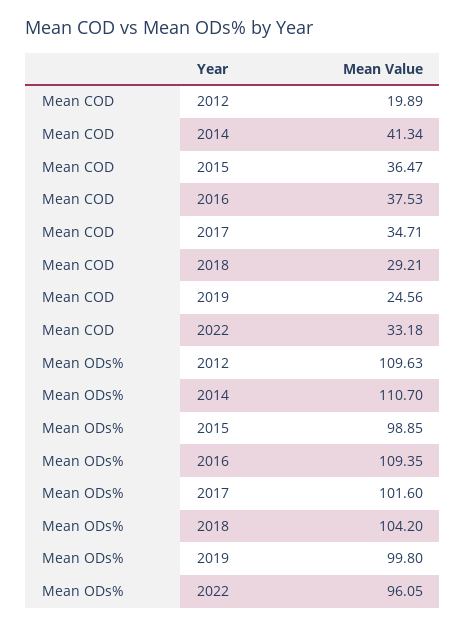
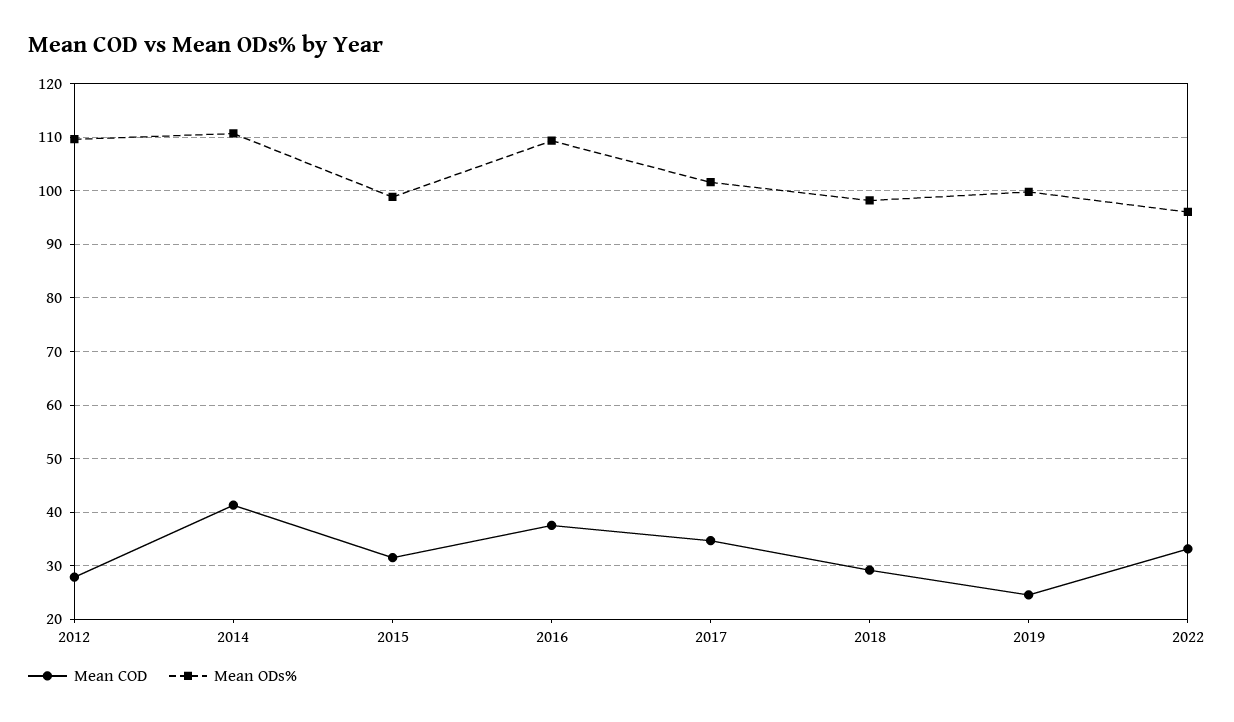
  {
    "Mean COD": {
-     "2012": 19.89,
+     "2012": 28,
      "2014": 41.34,
-     "2015": 36.47,
+     "2015": 32,
      "2016": 37.53,
      "2017": 34.71,
      "2018": 29.21,
      "2019": 24.56,
      "2022": 33.18
    },
    "Mean ODs%": {
      "2012": 109.63,
      "2014": 110.7,
      "2015": 98.85,
      "2016": 109.35,
      "2017": 101.6,
-     "2018": 104.2,
+     "2018": 98,
      "2019": 99.8,
      "2022": 96.05
    }
  }

